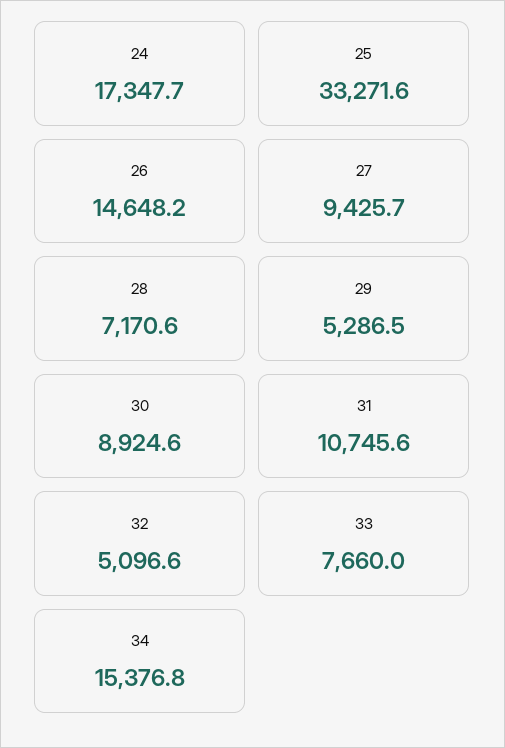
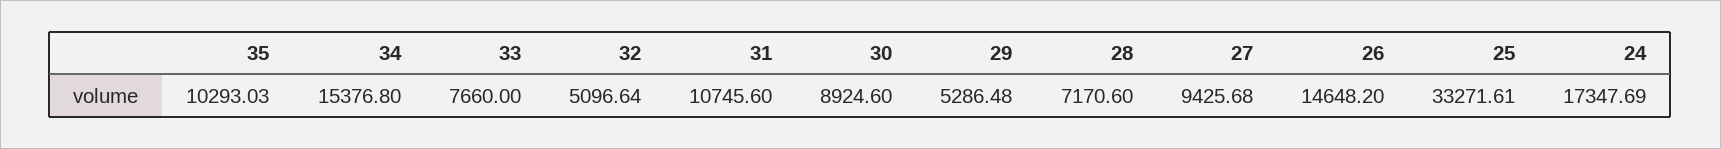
  {
    "24": 17347.69,
    "25": 33271.61,
    "26": 14648.2,
    "27": 9425.68,
    "28": 7170.6,
    "29": 5286.48,
    "30": 8924.6,
    "31": 10745.6,
    "32": 5096.64,
    "33": 7660,
-   "34": 15376.8
+   "34": 15376.8,
+   "35": 10293.03
  }

